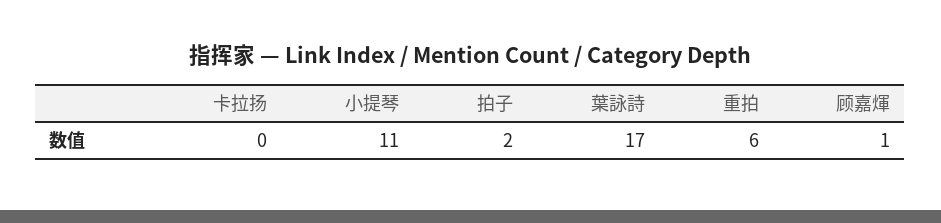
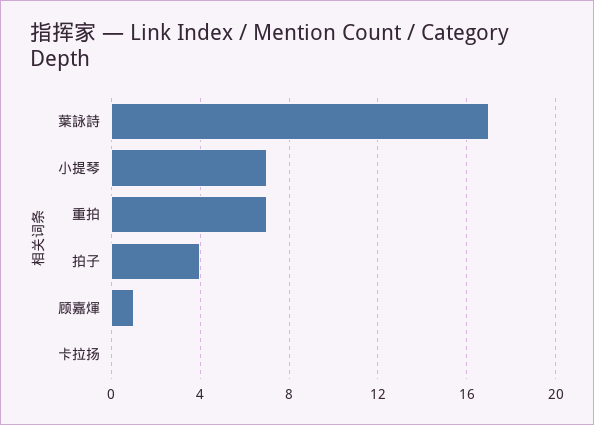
  {
    "卡拉扬": 0,
-   "小提琴": 11,
+   "小提琴": 7,
-   "拍子": 2,
+   "拍子": 4,
    "葉詠詩": 17,
-   "重拍": 6,
+   "重拍": 7,
    "顾嘉煇": 1
  }

